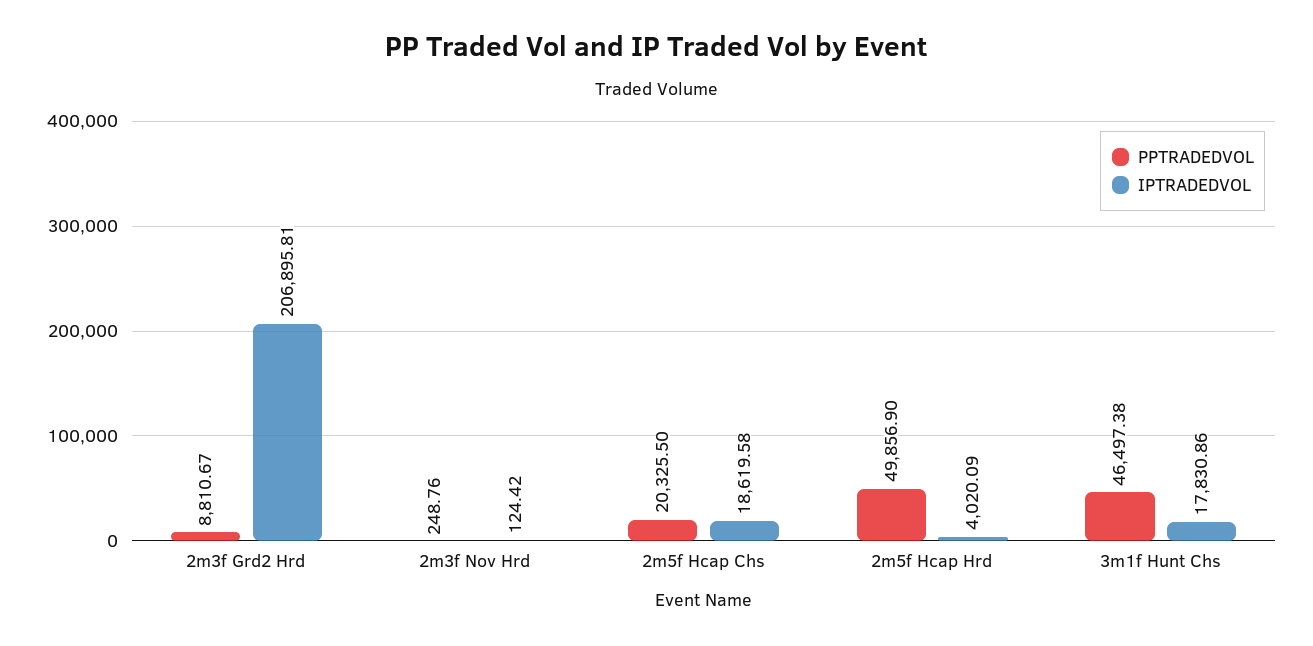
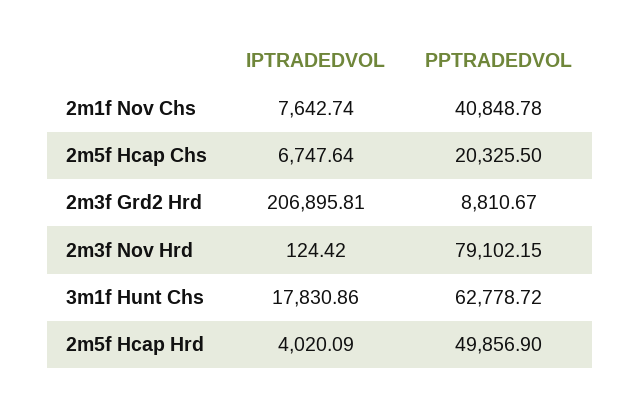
  {
    "PPTRADEDVOL": {
      "2m3f Grd2 Hrd": 8810.67,
-     "2m3f Nov Hrd": 248.76,
+     "2m3f Nov Hrd": 79102.15,
      "2m5f Hcap Chs": 20325.5,
      "2m5f Hcap Hrd": 49856.9,
-     "3m1f Hunt Chs": 46497.38
+     "3m1f Hunt Chs": 62778.72,
+     "2m1f Nov Chs": 40848.78
    },
    "IPTRADEDVOL": {
      "2m3f Grd2 Hrd": 206895.81,
      "2m3f Nov Hrd": 124.42,
-     "2m5f Hcap Chs": 18619.58,
+     "2m5f Hcap Chs": 6747.64,
      "2m5f Hcap Hrd": 4020.09,
-     "3m1f Hunt Chs": 17830.86
+     "3m1f Hunt Chs": 17830.86,
+     "2m1f Nov Chs": 7642.74
    }
  }

